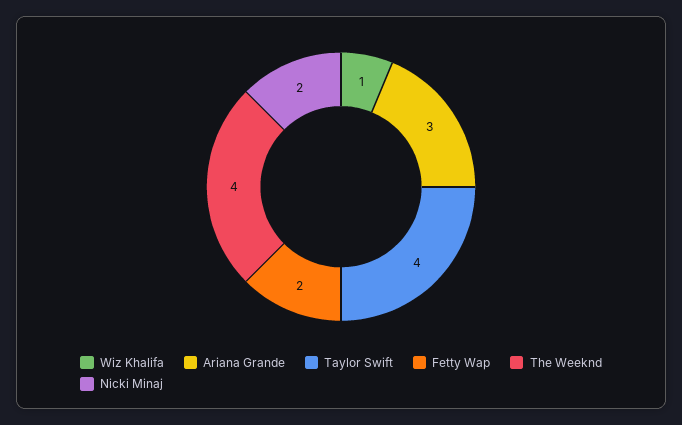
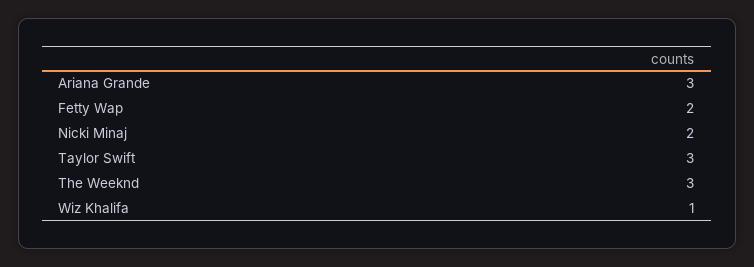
  {
    "Wiz Khalifa": 1,
    "Ariana Grande": 3,
-   "Taylor Swift": 4,
+   "Taylor Swift": 3,
    "Fetty Wap": 2,
-   "The Weeknd": 4,
+   "The Weeknd": 3,
    "Nicki Minaj": 2
  }

